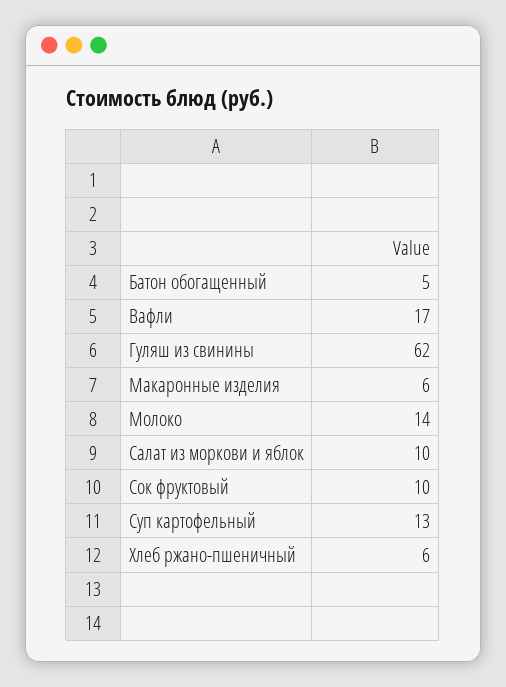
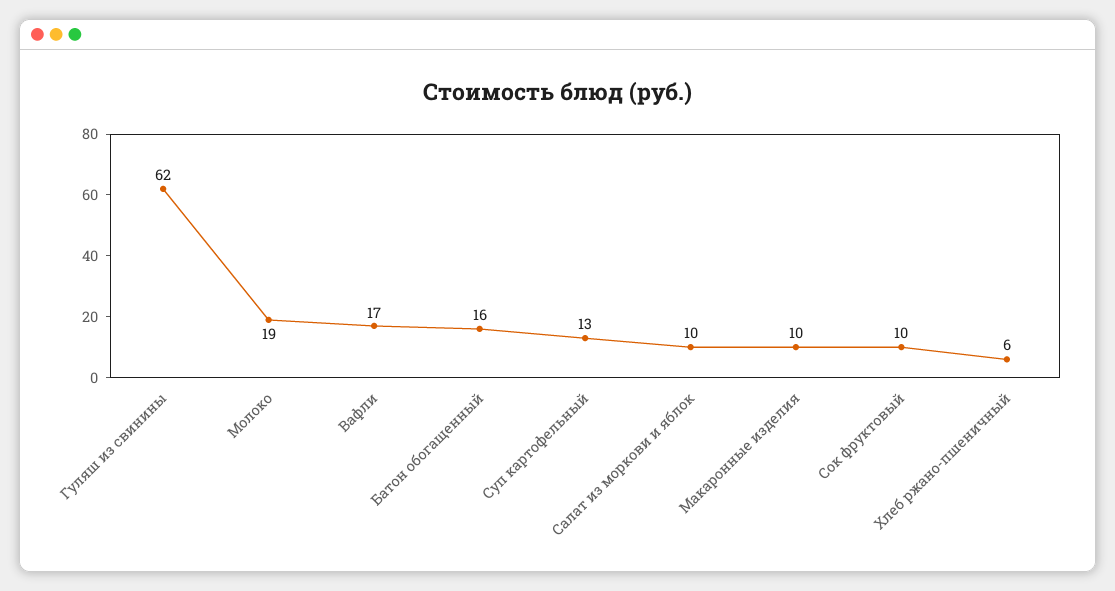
  {
-   "Батон обогащенный": 5,
+   "Батон обогащенный": 16,
    "Вафли": 17,
    "Гуляш из свинины": 62,
-   "Макаронные изделия": 6,
+   "Макаронные изделия": 10,
-   "Молоко": 14,
+   "Молоко": 19,
    "Салат из моркови и яблок": 10,
    "Сок фруктовый": 10,
    "Суп картофельный": 13,
    "Хлеб ржано-пшеничный": 6
  }

